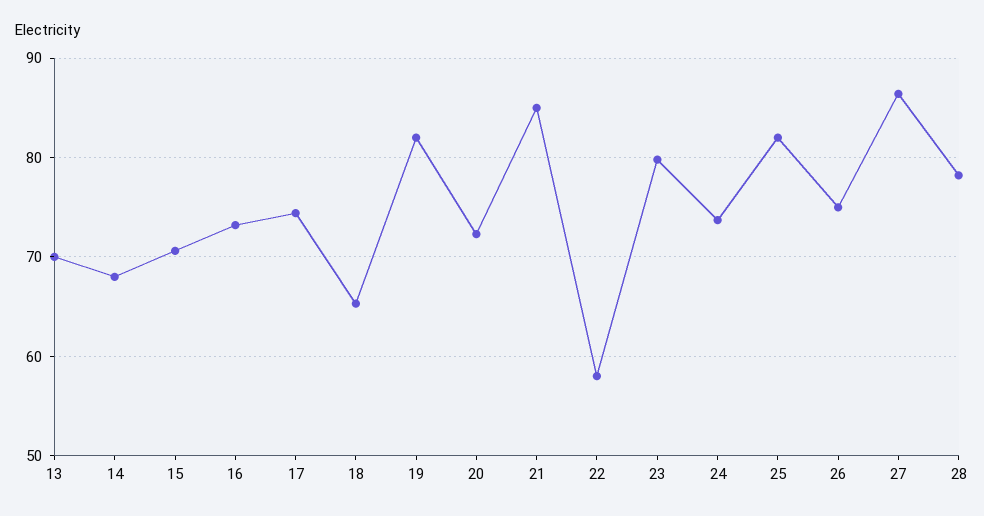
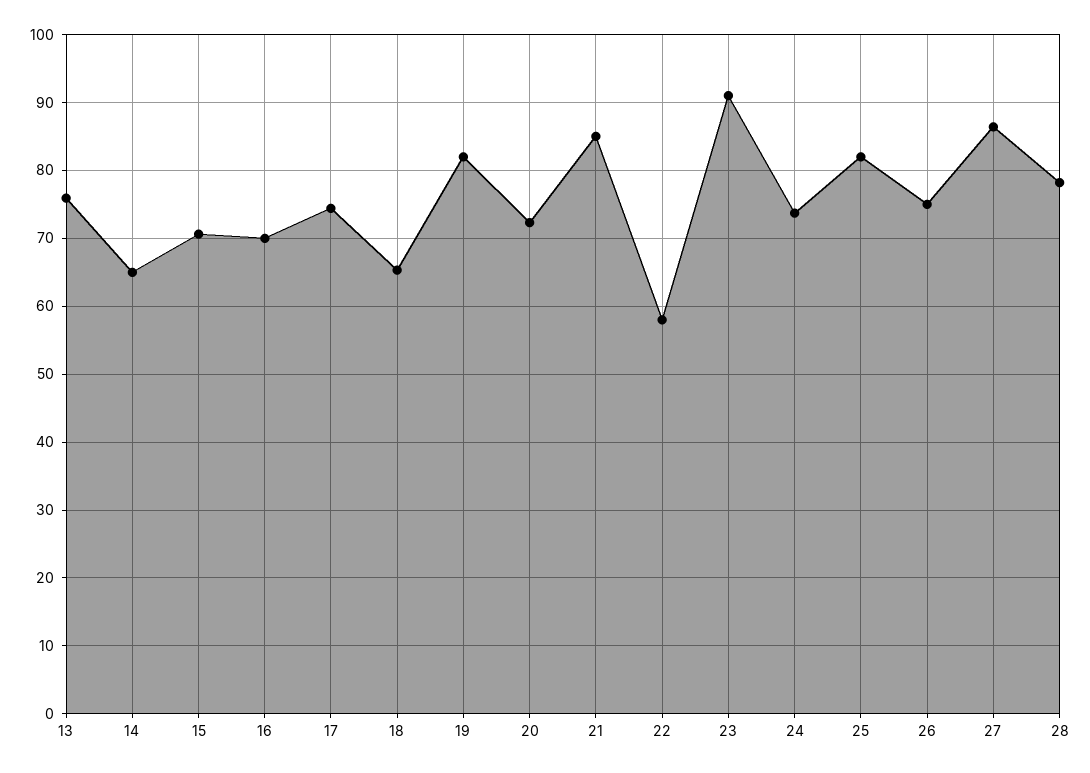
  {
-   "13": 70,
+   "13": 76,
-   "14": 68,
+   "14": 65,
    "15": 71,
-   "16": 73,
+   "16": 70,
    "17": 74,
    "18": 65,
    "19": 82,
    "20": 72,
    "21": 85,
    "22": 58,
-   "23": 80,
+   "23": 91,
    "24": 74,
    "25": 82,
    "26": 75,
    "27": 86,
    "28": 78
  }

